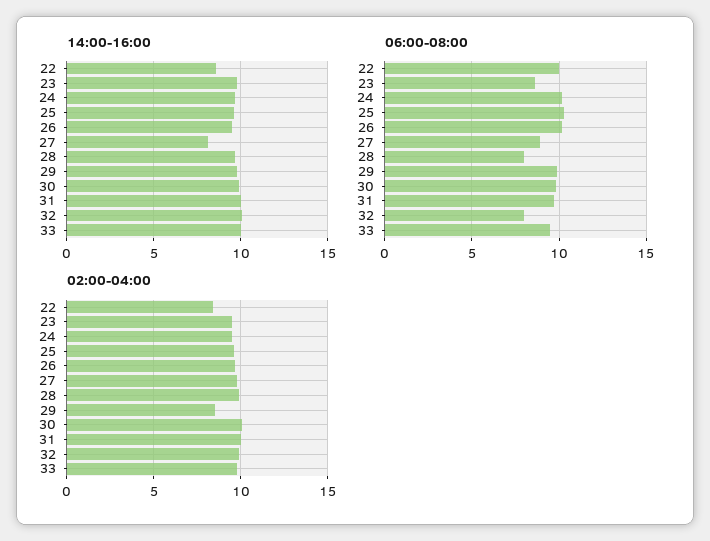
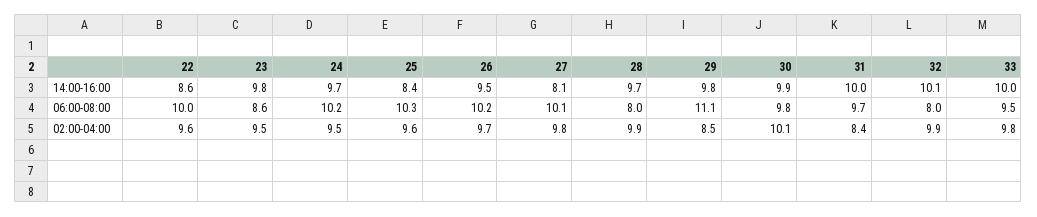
  {
    "14:00-16:00": {
      "22": 8.6,
      "23": 9.8,
      "24": 9.7,
-     "25": 9.5,
+     "25": 8.4,
      "26": 9.5,
      "27": 8.1,
      "28": 9.7,
      "29": 9.8,
      "30": 9.9,
      "31": 10,
      "32": 10.1,
      "33": 10
    },
    "06:00-08:00": {
      "22": 10,
      "23": 8.6,
      "24": 10.2,
      "25": 10.3,
      "26": 10.2,
-     "27": 9,
+     "27": 10.1,
      "28": 8,
-     "29": 10,
+     "29": 11.1,
      "30": 9.8,
      "31": 9.7,
      "32": 8,
      "33": 9.5
    },
    "02:00-04:00": {
-     "22": 8.5,
+     "22": 9.6,
      "23": 9.5,
      "24": 9.5,
      "25": 9.6,
      "26": 9.7,
      "27": 9.8,
      "28": 9.9,
      "29": 8.5,
      "30": 10.1,
-     "31": 10,
+     "31": 8.4,
      "32": 9.9,
      "33": 9.8
    }
  }

